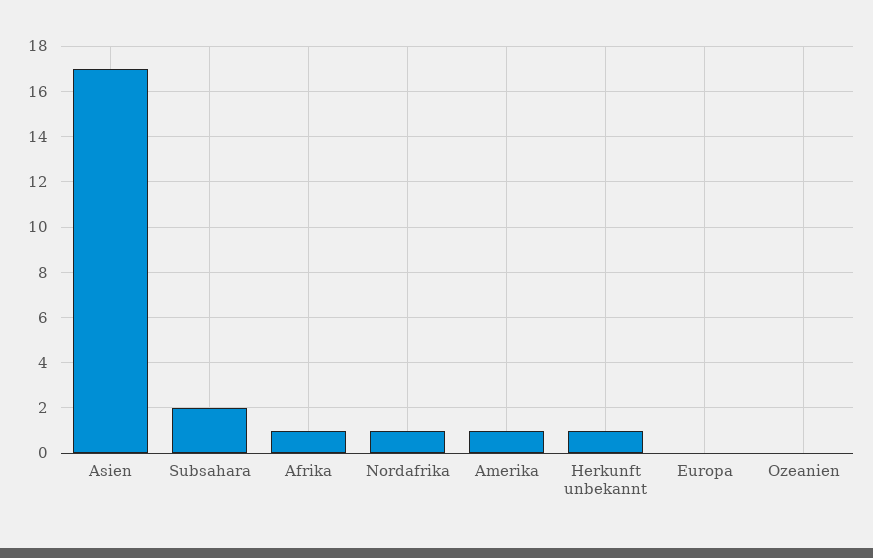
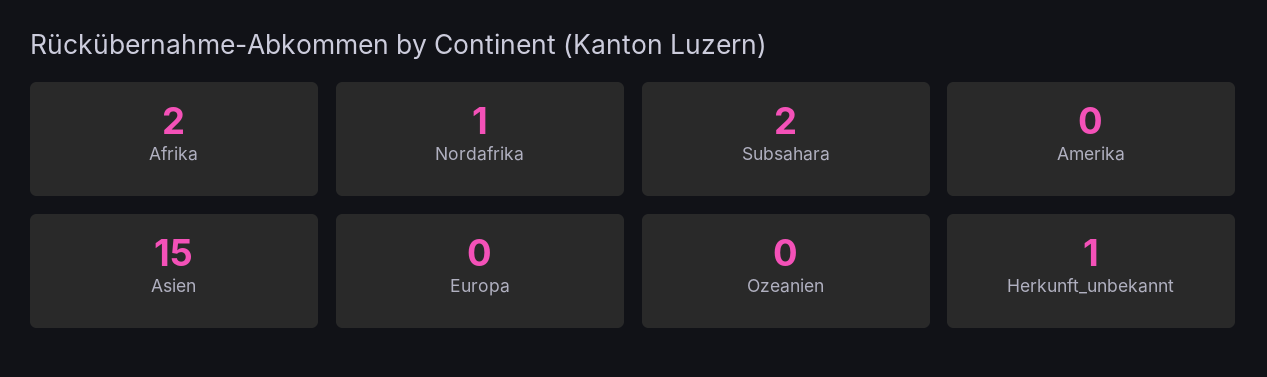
  {
-   "Asien": 17,
+   "Asien": 15,
    "Subsahara": 2,
-   "Afrika": 1,
+   "Afrika": 2,
    "Nordafrika": 1,
-   "Amerika": 1,
+   "Amerika": 0,
    "Herkunft unbekannt": 1,
    "Europa": 0,
    "Ozeanien": 0
  }

